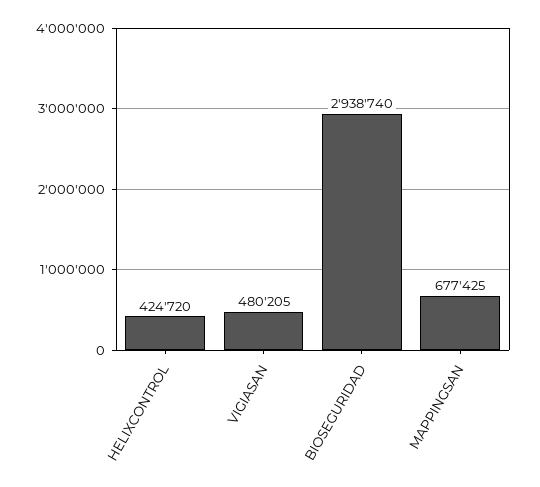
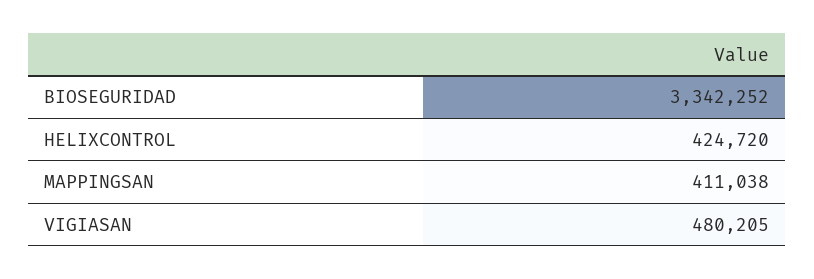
  {
    "HELIXCONTROL": 424720,
    "VIGIASAN": 480205,
-   "BIOSEGURIDAD": 2938740,
+   "BIOSEGURIDAD": 3342252,
-   "MAPPINGSAN": 677425
+   "MAPPINGSAN": 411038
  }

